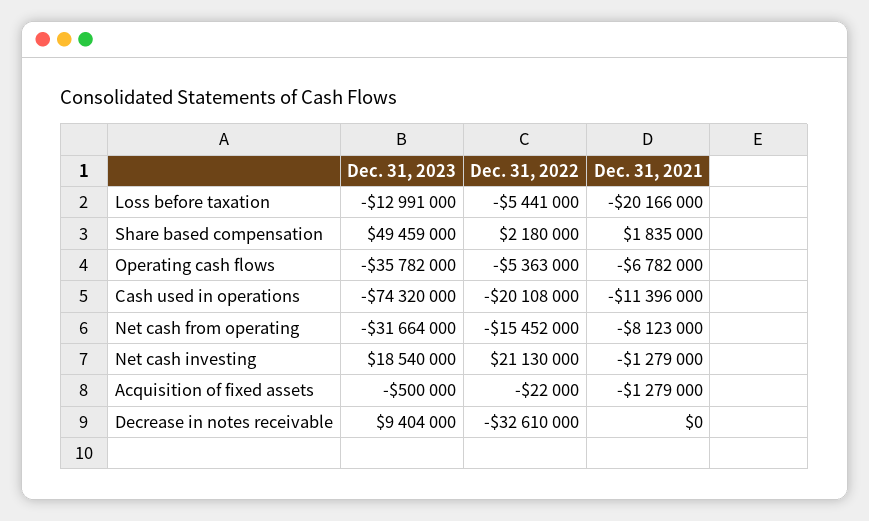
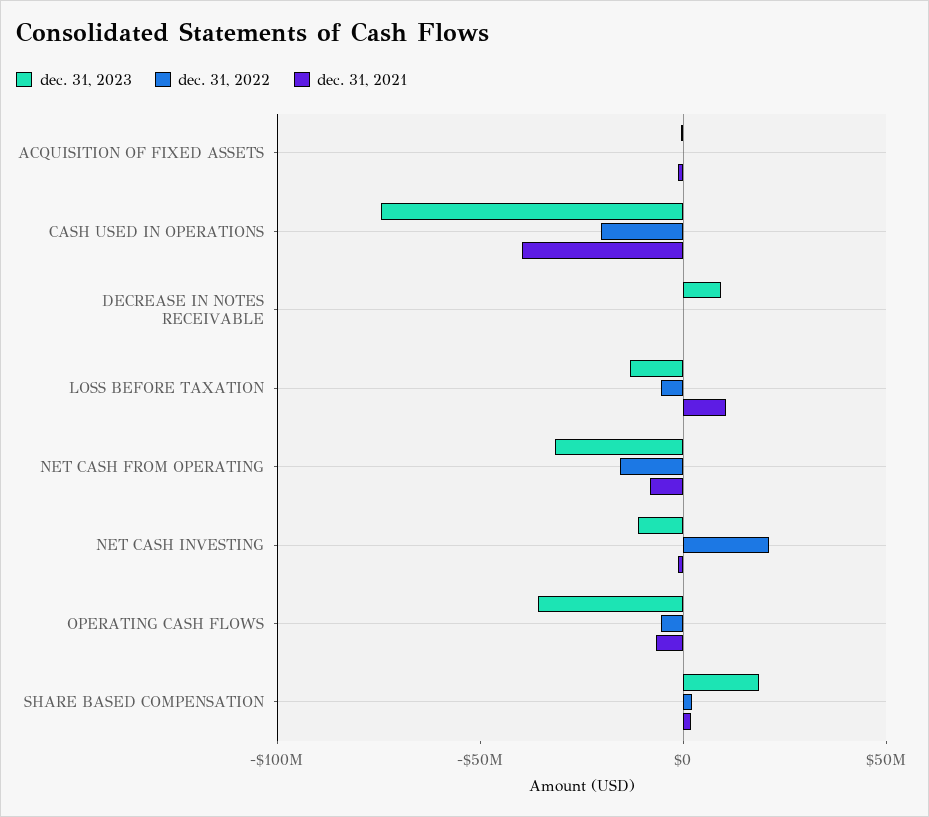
  {
    "Dec. 31, 2023": {
      "Loss before taxation": -12991000,
-     "Share based compensation": 49459000,
+     "Share based compensation": 20000000,
      "Operating cash flows": -35782000,
      "Cash used in operations": -74320000,
      "Net cash from operating": -31664000,
-     "Net cash investing": 18540000,
+     "Net cash investing": -10000000,
      "Acquisition of fixed assets": -500000,
      "Decrease in notes receivable": 9404000
    },
    "Dec. 31, 2022": {
      "Loss before taxation": -5441000,
      "Share based compensation": 2180000,
      "Operating cash flows": -5363000,
      "Cash used in operations": -20108000,
      "Net cash from operating": -15452000,
      "Net cash investing": 21130000,
      "Acquisition of fixed assets": -22000,
-     "Decrease in notes receivable": -32610000
+     "Decrease in notes receivable": 0
    },
    "Dec. 31, 2021": {
-     "Loss before taxation": -20166000,
+     "Loss before taxation": 10000000,
      "Share based compensation": 1835000,
      "Operating cash flows": -6782000,
-     "Cash used in operations": -11396000,
+     "Cash used in operations": -40000000,
      "Net cash from operating": -8123000,
      "Net cash investing": -1279000,
      "Acquisition of fixed assets": -1279000,
      "Decrease in notes receivable": 0
    }
  }

